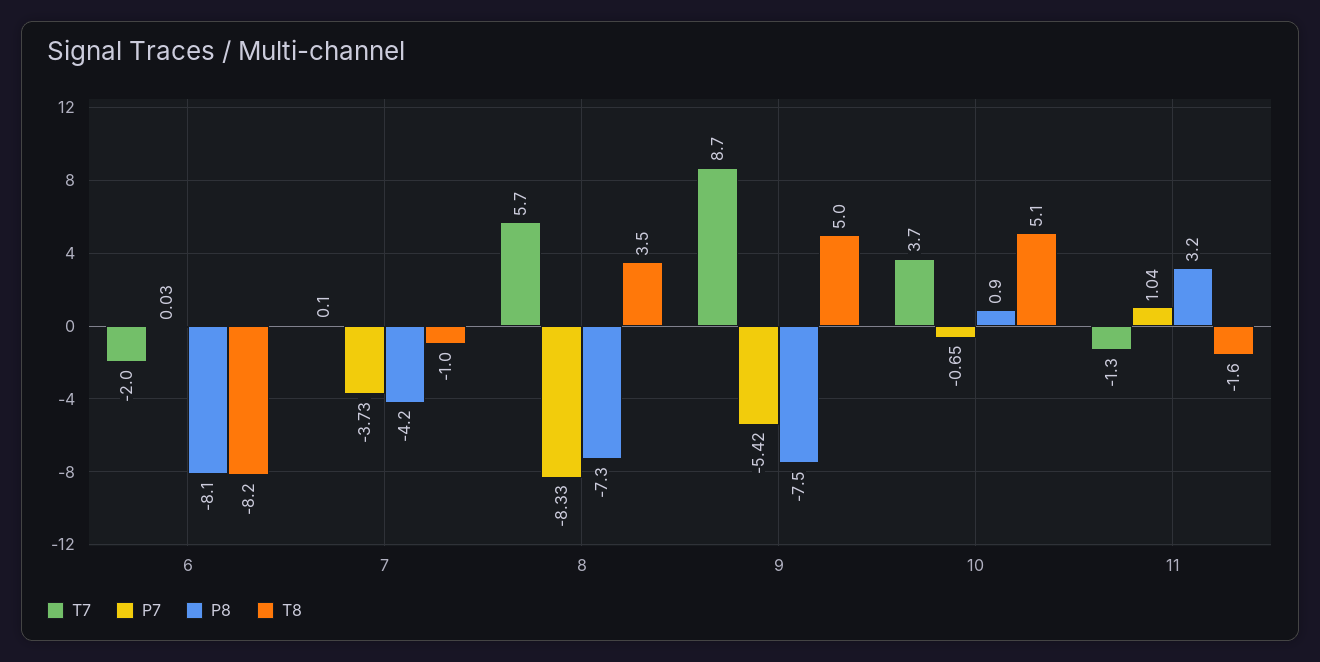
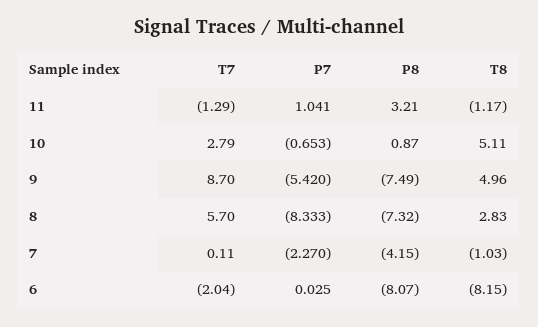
  {
    "T7": {
      "6": -2.04,
      "7": 0.11,
      "8": 5.7,
      "9": 8.7,
-     "10": 3.7,
+     "10": 2.79,
      "11": -1.29
    },
    "P7": {
      "6": 0.025,
-     "7": -3.73,
+     "7": -2.27,
      "8": -8.333,
      "9": -5.42,
      "10": -0.653,
      "11": 1.041
    },
    "P8": {
      "6": -8.07,
      "7": -4.15,
      "8": -7.32,
      "9": -7.49,
      "10": 0.87,
      "11": 3.21
    },
    "T8": {
      "6": -8.15,
      "7": -1.03,
-     "8": 3.5,
+     "8": 2.83,
      "9": 4.96,
      "10": 5.11,
-     "11": -1.6
+     "11": -1.17
    }
  }

